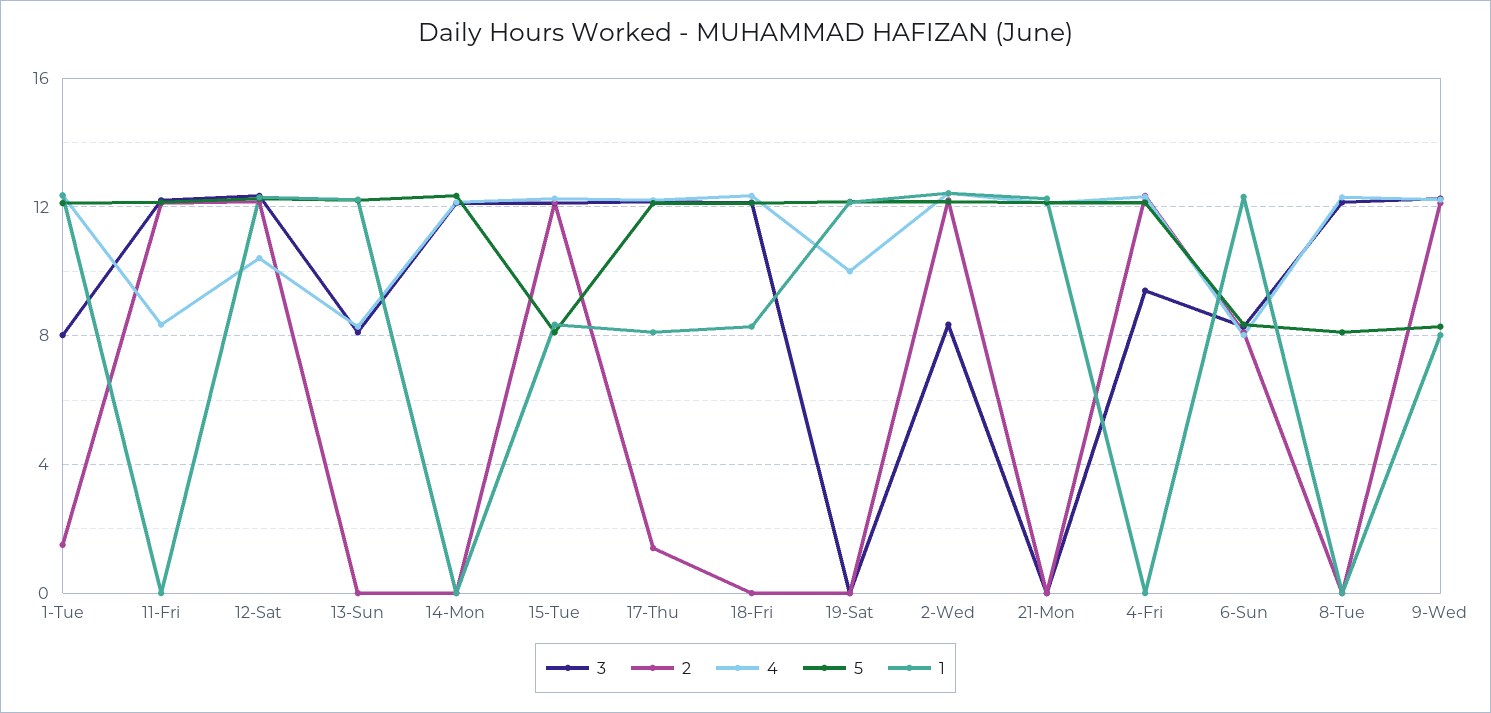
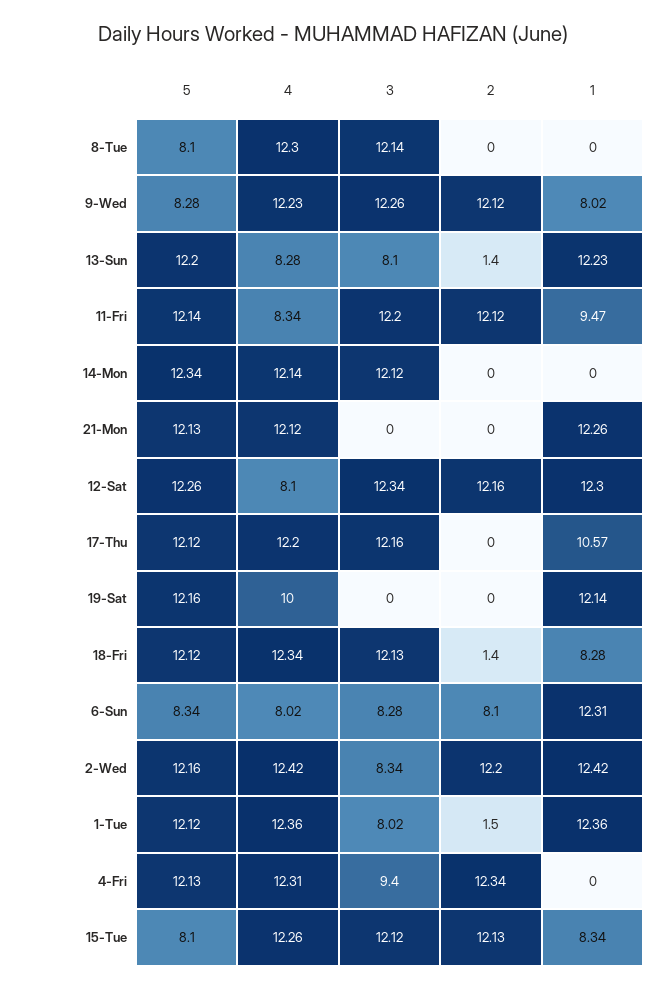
  {
    "3": {
      "1-Tue": 8.02,
      "11-Fri": 12.2,
      "12-Sat": 12.34,
      "13-Sun": 8.1,
      "14-Mon": 12.12,
      "15-Tue": 12.12,
      "17-Thu": 12.16,
      "18-Fri": 12.13,
      "19-Sat": 0,
      "2-Wed": 8.34,
      "21-Mon": 0,
      "4-Fri": 9.4,
      "6-Sun": 8.28,
      "8-Tue": 12.14,
      "9-Wed": 12.26
    },
    "2": {
      "1-Tue": 1.5,
      "11-Fri": 12.12,
      "12-Sat": 12.16,
-     "13-Sun": 0,
+     "13-Sun": 1.4,
      "14-Mon": 0,
      "15-Tue": 12.13,
-     "17-Thu": 1.5,
+     "17-Thu": 0,
-     "18-Fri": 0,
+     "18-Fri": 1.4,
      "19-Sat": 0,
      "2-Wed": 12.2,
      "21-Mon": 0,
      "4-Fri": 12.34,
      "6-Sun": 8.1,
      "8-Tue": 0,
      "9-Wed": 12.12
    },
    "4": {
      "1-Tue": 12.36,
      "11-Fri": 8.34,
-     "12-Sat": 10.5,
+     "12-Sat": 8.1,
      "13-Sun": 8.28,
      "14-Mon": 12.14,
      "15-Tue": 12.26,
      "17-Thu": 12.2,
      "18-Fri": 12.34,
      "19-Sat": 10,
      "2-Wed": 12.42,
      "21-Mon": 12.12,
      "4-Fri": 12.31,
      "6-Sun": 8.02,
      "8-Tue": 12.3,
      "9-Wed": 12.23
    },
    "5": {
      "1-Tue": 12.12,
      "11-Fri": 12.14,
      "12-Sat": 12.26,
      "13-Sun": 12.2,
      "14-Mon": 12.34,
      "15-Tue": 8.1,
      "17-Thu": 12.12,
      "18-Fri": 12.12,
      "19-Sat": 12.16,
      "2-Wed": 12.16,
      "21-Mon": 12.13,
      "4-Fri": 12.13,
      "6-Sun": 8.34,
      "8-Tue": 8.1,
      "9-Wed": 8.28
    },
    "1": {
      "1-Tue": 12.36,
-     "11-Fri": 0,
+     "11-Fri": 9.47,
      "12-Sat": 12.3,
      "13-Sun": 12.23,
      "14-Mon": 0,
      "15-Tue": 8.34,
-     "17-Thu": 8,
+     "17-Thu": 10.57,
      "18-Fri": 8.28,
      "19-Sat": 12.14,
      "2-Wed": 12.42,
      "21-Mon": 12.26,
      "4-Fri": 0,
      "6-Sun": 12.31,
      "8-Tue": 0,
      "9-Wed": 8.02
    }
  }

